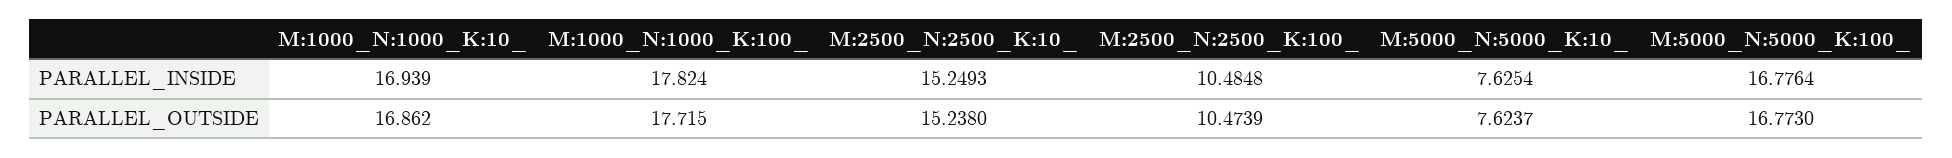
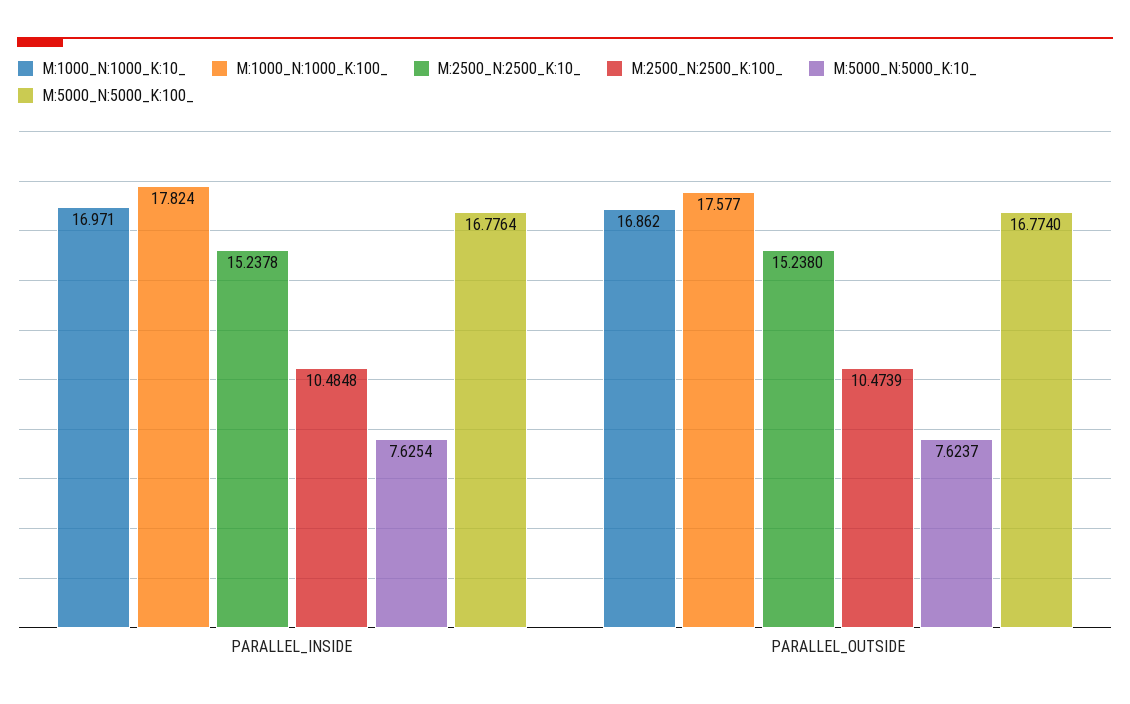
  {
    "M:1000_N:1000_K:10_": {
-     "PARALLEL_INSIDE": 16.939,
+     "PARALLEL_INSIDE": 16.971,
      "PARALLEL_OUTSIDE": 16.862
    },
    "M:1000_N:1000_K:100_": {
      "PARALLEL_INSIDE": 17.824,
-     "PARALLEL_OUTSIDE": 17.715
+     "PARALLEL_OUTSIDE": 17.577
    },
    "M:2500_N:2500_K:10_": {
-     "PARALLEL_INSIDE": 15.2493,
+     "PARALLEL_INSIDE": 15.2378,
      "PARALLEL_OUTSIDE": 15.238
    },
    "M:2500_N:2500_K:100_": {
      "PARALLEL_INSIDE": 10.4848,
      "PARALLEL_OUTSIDE": 10.4739
    },
    "M:5000_N:5000_K:10_": {
      "PARALLEL_INSIDE": 7.6254,
      "PARALLEL_OUTSIDE": 7.6237
    },
    "M:5000_N:5000_K:100_": {
      "PARALLEL_INSIDE": 16.7764,
-     "PARALLEL_OUTSIDE": 16.773
+     "PARALLEL_OUTSIDE": 16.774
    }
  }

